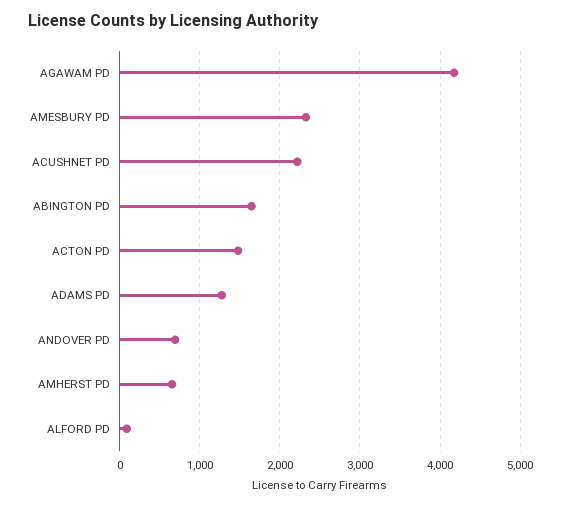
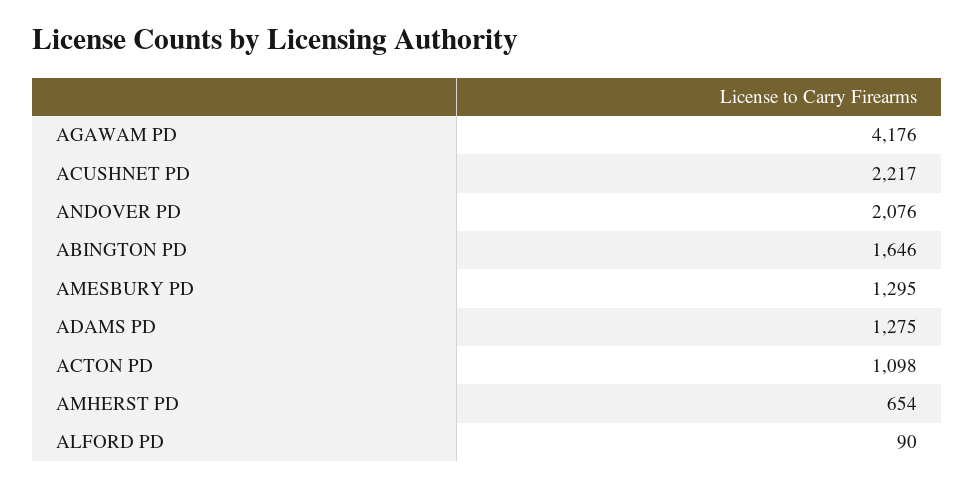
  {
    "AGAWAM PD": 4176,
-   "AMESBURY PD": 2300,
+   "AMESBURY PD": 1295,
    "ACUSHNET PD": 2217,
    "ABINGTON PD": 1646,
-   "ACTON PD": 1500,
+   "ACTON PD": 1098,
    "ADAMS PD": 1275,
-   "ANDOVER PD": 700,
+   "ANDOVER PD": 2076,
    "AMHERST PD": 654,
    "ALFORD PD": 90
  }

